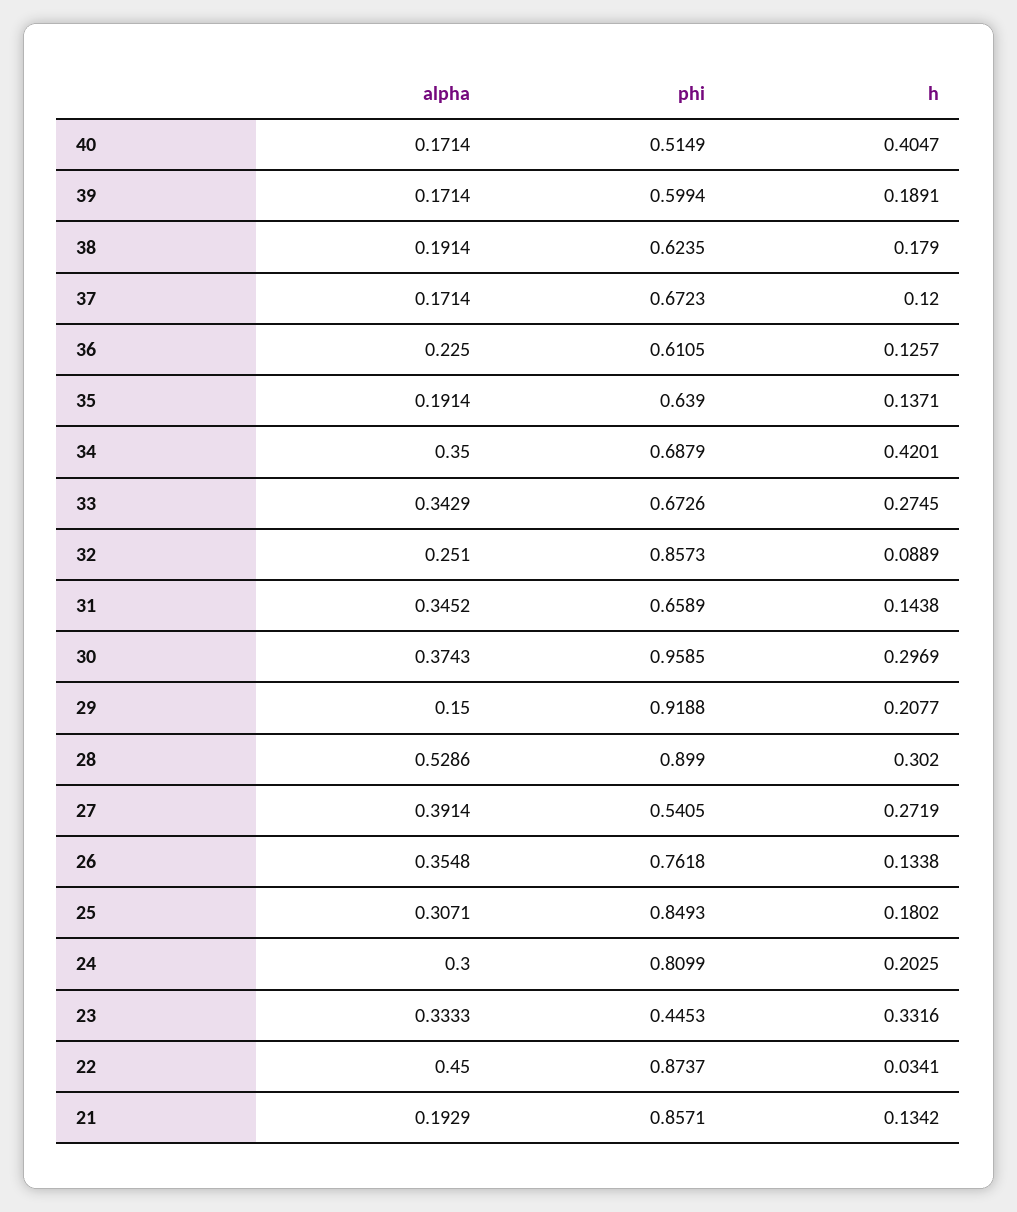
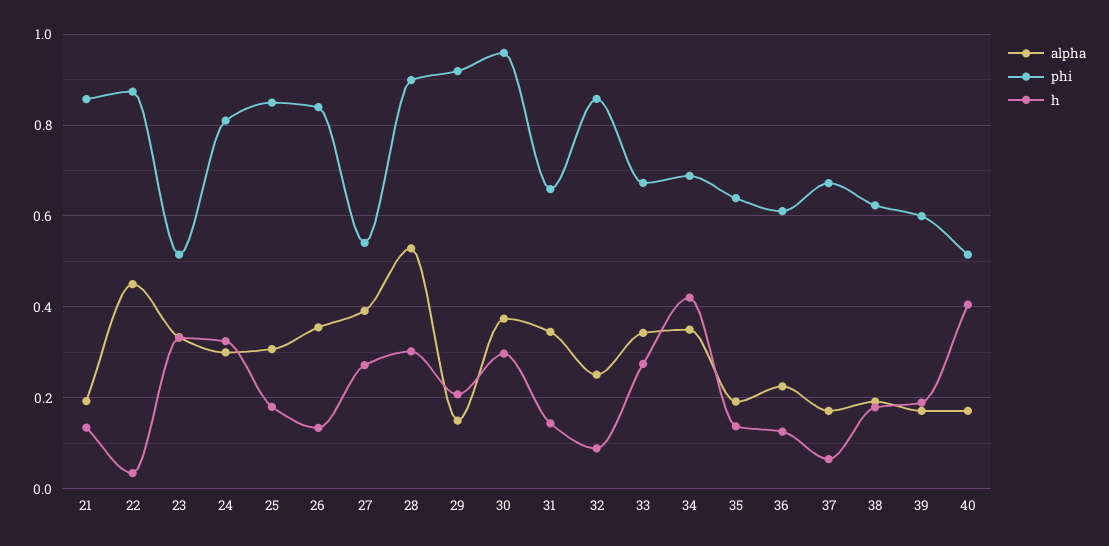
  {
    "alpha": {
      "40": 0.1714,
      "39": 0.1714,
      "38": 0.1914,
      "37": 0.1714,
      "36": 0.225,
      "35": 0.1914,
      "34": 0.35,
      "33": 0.3429,
      "32": 0.251,
      "31": 0.3452,
      "30": 0.3743,
      "29": 0.15,
      "28": 0.5286,
      "27": 0.3914,
      "26": 0.3548,
      "25": 0.3071,
      "24": 0.3,
      "23": 0.3333,
      "22": 0.45,
      "21": 0.1929
    },
    "phi": {
      "40": 0.5149,
      "39": 0.5994,
      "38": 0.6235,
      "37": 0.6723,
      "36": 0.6105,
      "35": 0.639,
      "34": 0.6879,
      "33": 0.6726,
      "32": 0.8573,
      "31": 0.6589,
      "30": 0.9585,
      "29": 0.9188,
      "28": 0.899,
      "27": 0.5405,
-     "26": 0.7618,
+     "26": 0.84,
      "25": 0.8493,
      "24": 0.8099,
-     "23": 0.4453,
+     "23": 0.52,
      "22": 0.8737,
      "21": 0.8571
    },
    "h": {
      "40": 0.4047,
      "39": 0.1891,
      "38": 0.179,
-     "37": 0.12,
+     "37": 0.06,
      "36": 0.1257,
      "35": 0.1371,
      "34": 0.4201,
      "33": 0.2745,
      "32": 0.0889,
      "31": 0.1438,
      "30": 0.2969,
      "29": 0.2077,
      "28": 0.302,
      "27": 0.2719,
      "26": 0.1338,
      "25": 0.1802,
-     "24": 0.2025,
+     "24": 0.32,
      "23": 0.3316,
      "22": 0.0341,
      "21": 0.1342
    }
  }

